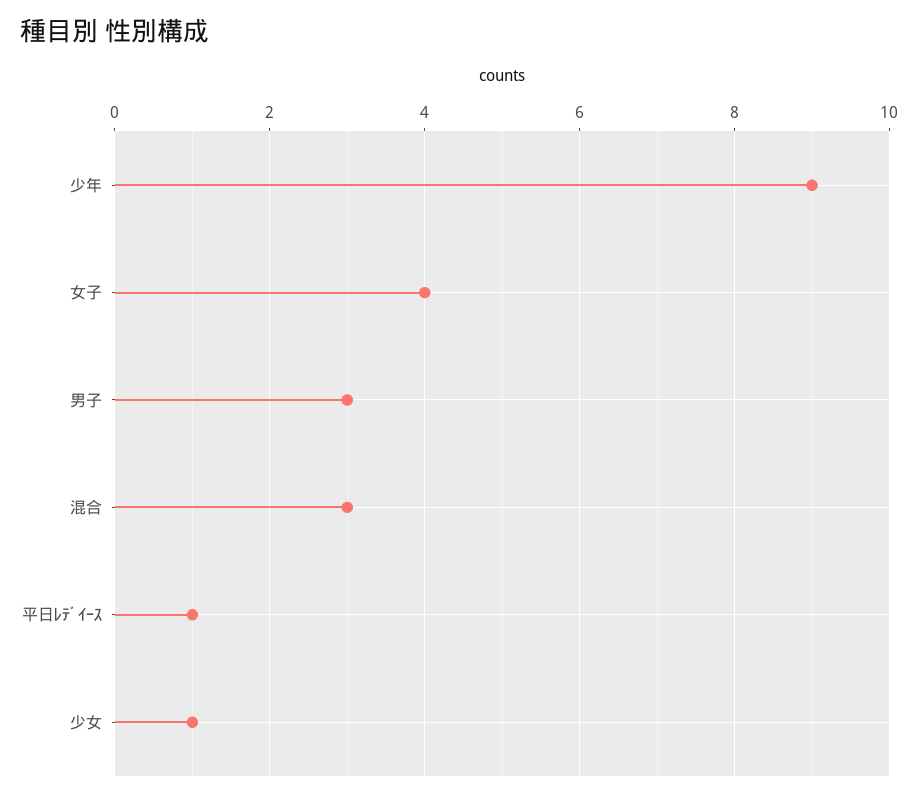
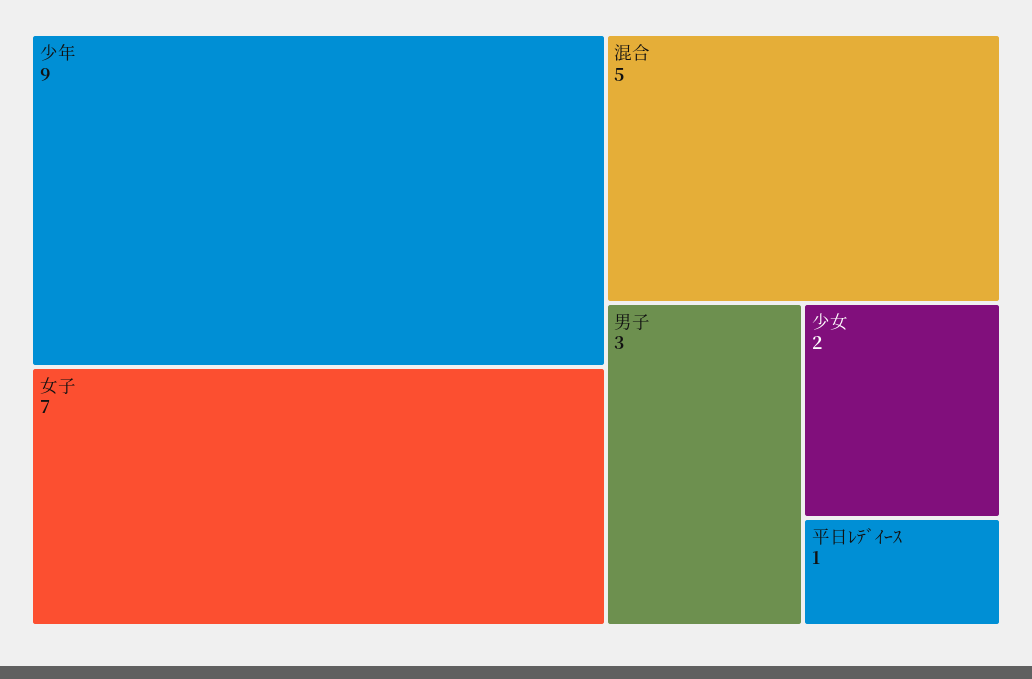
  {
    "少年": 9,
-   "女子": 4,
+   "女子": 7,
    "男子": 3,
-   "混合": 3,
+   "混合": 5,
    "平日ﾚﾃﾞｲｰｽ": 1,
-   "少女": 1
+   "少女": 2
  }

